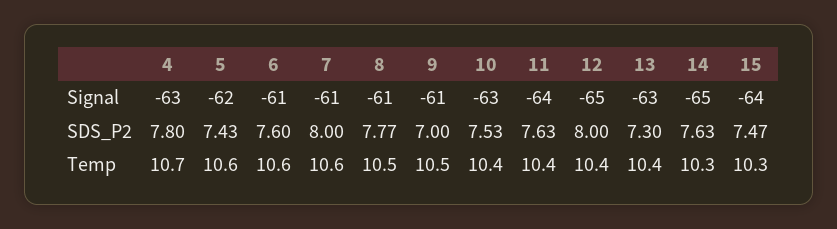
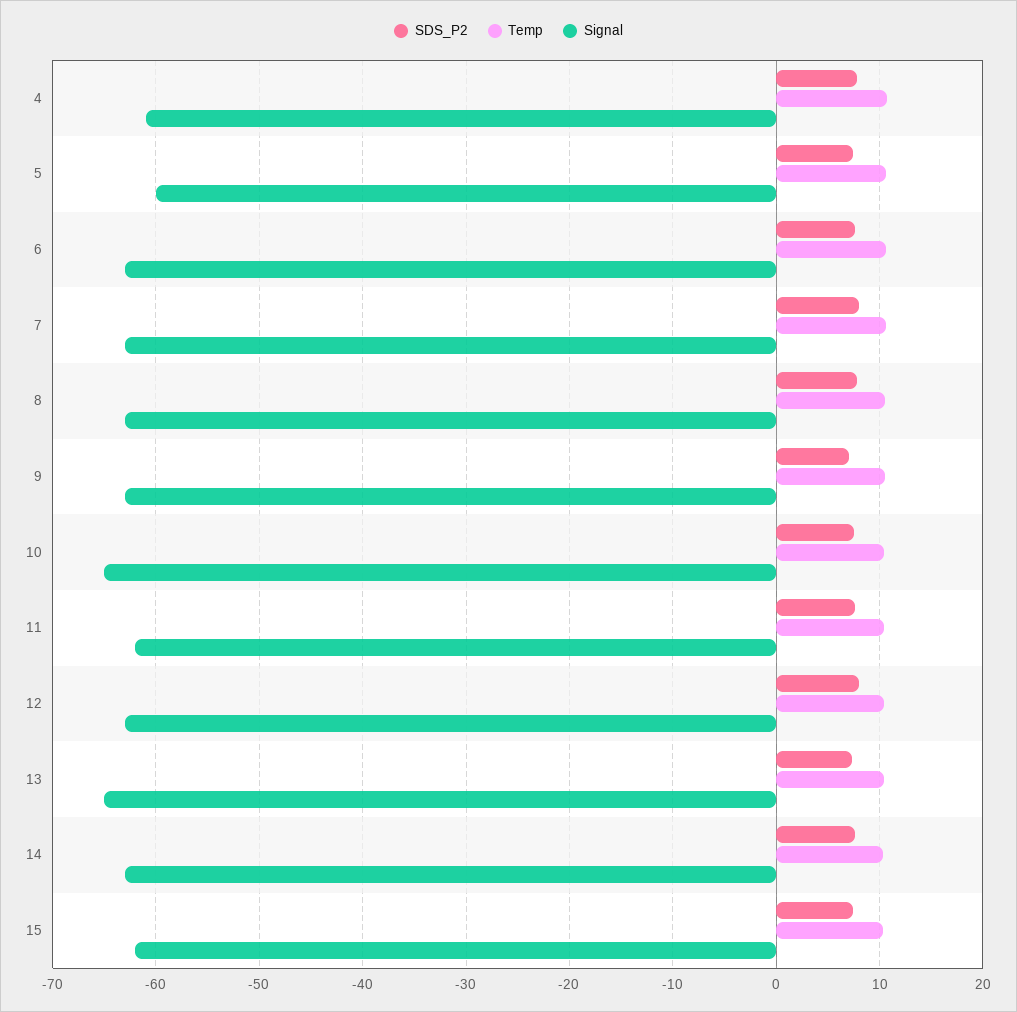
  {
    "Signal": {
-     "4": -63,
+     "4": -61,
-     "5": -62,
+     "5": -60,
-     "6": -61,
+     "6": -63,
-     "7": -61,
+     "7": -63,
-     "8": -61,
+     "8": -63,
-     "9": -61,
+     "9": -63,
-     "10": -63,
+     "10": -65,
-     "11": -64,
+     "11": -62,
-     "12": -65,
+     "12": -63,
-     "13": -63,
+     "13": -65,
-     "14": -65,
+     "14": -63,
-     "15": -64
+     "15": -62
    },
    "SDS_P2": {
      "4": 7.8,
      "5": 7.43,
      "6": 7.6,
      "7": 8,
      "8": 7.77,
      "9": 7,
      "10": 7.53,
      "11": 7.63,
      "12": 8,
      "13": 7.3,
      "14": 7.63,
      "15": 7.47
    },
    "Temp": {
      "4": 10.7,
      "5": 10.6,
      "6": 10.6,
      "7": 10.6,
      "8": 10.5,
      "9": 10.5,
      "10": 10.4,
      "11": 10.4,
      "12": 10.4,
      "13": 10.4,
      "14": 10.3,
      "15": 10.3
    }
  }

